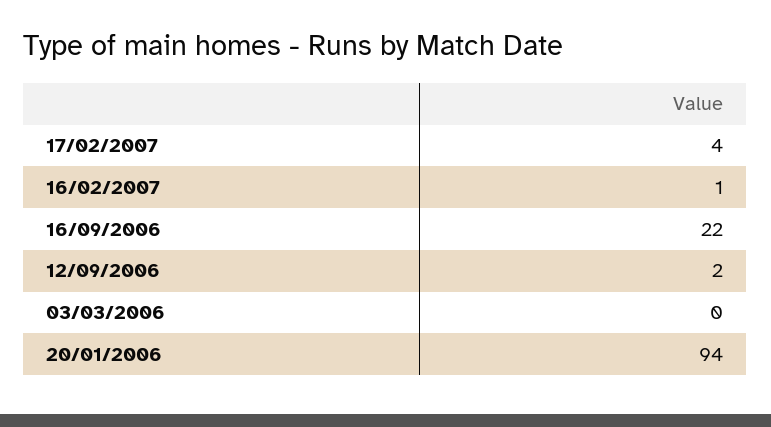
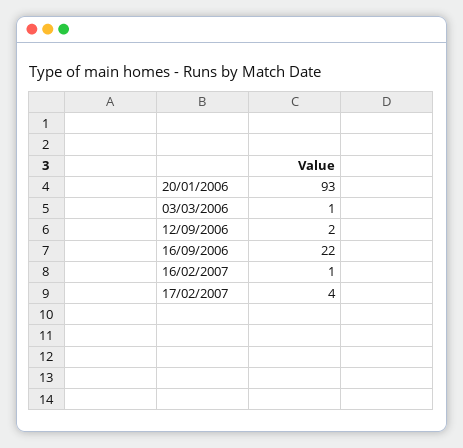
  {
    "17/02/2007": 4,
    "16/02/2007": 1,
    "16/09/2006": 22,
    "12/09/2006": 2,
-   "03/03/2006": 0,
+   "03/03/2006": 1,
-   "20/01/2006": 94
+   "20/01/2006": 93
  }

